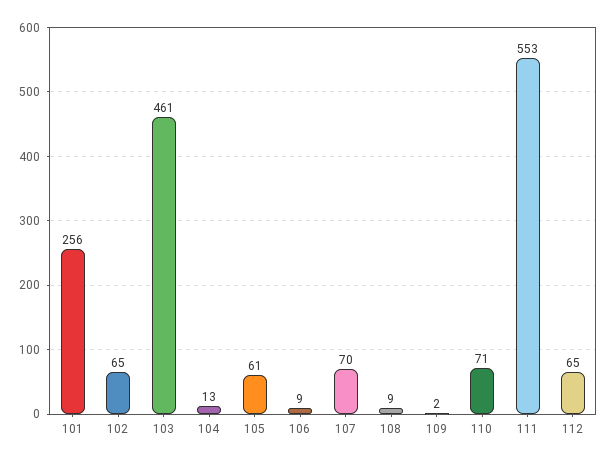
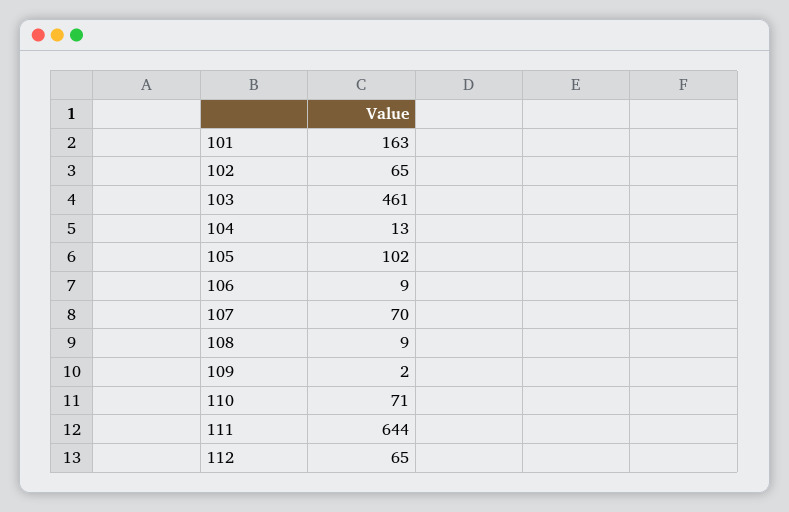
  {
-   "101": 256,
+   "101": 163,
    "102": 65,
    "103": 461,
    "104": 13,
-   "105": 61,
+   "105": 102,
    "106": 9,
    "107": 70,
    "108": 9,
    "109": 2,
    "110": 71,
-   "111": 553,
+   "111": 644,
    "112": 65
  }

